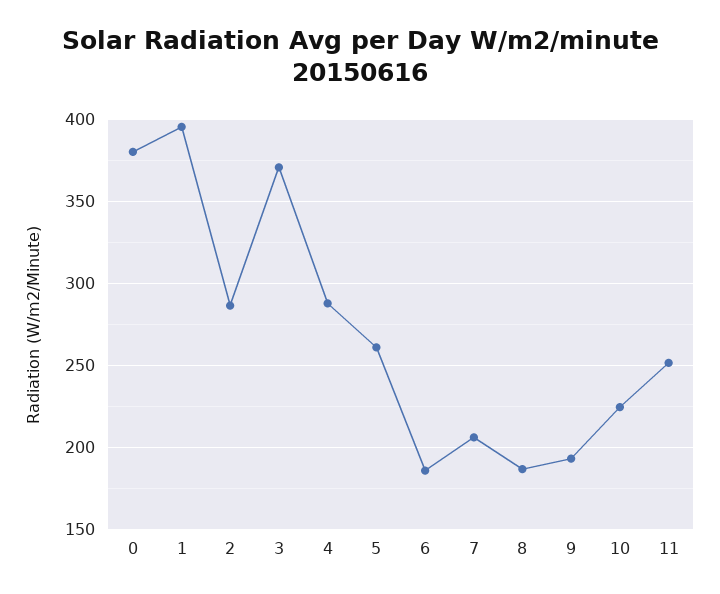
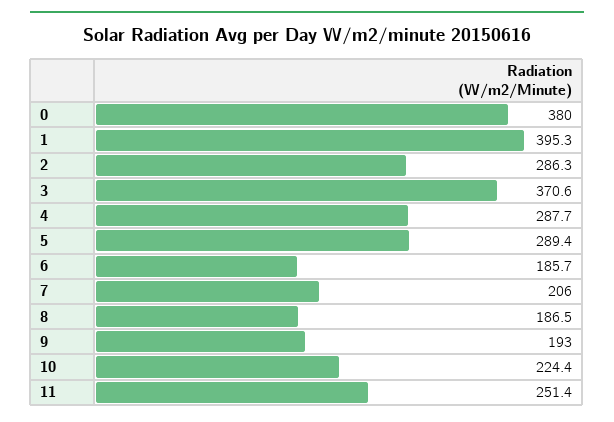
  {
    "0": 380,
    "1": 395.3,
    "2": 286.3,
    "3": 370.6,
    "4": 287.7,
-   "5": 260,
+   "5": 289.4,
    "6": 185.7,
    "7": 206,
    "8": 186.5,
    "9": 193,
    "10": 224.4,
    "11": 251.4
  }

